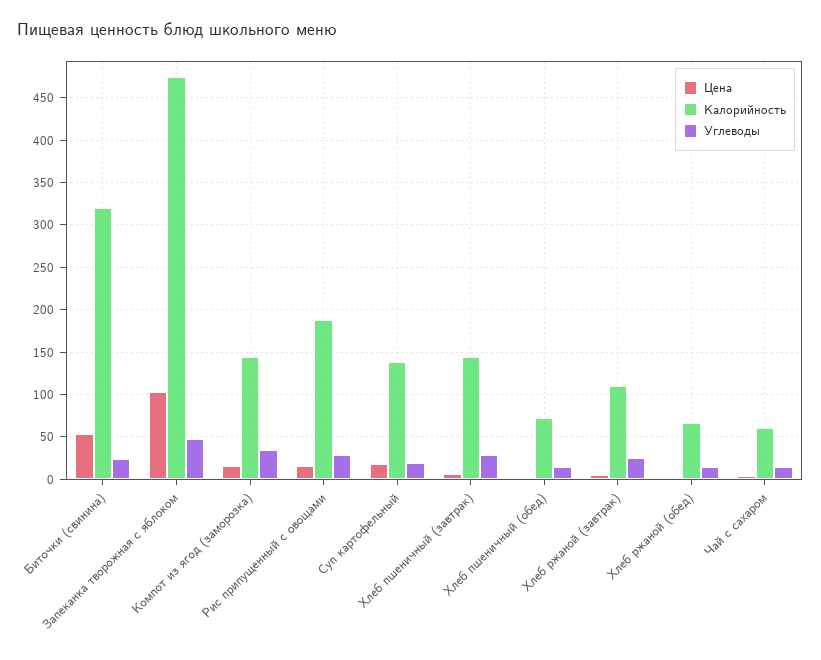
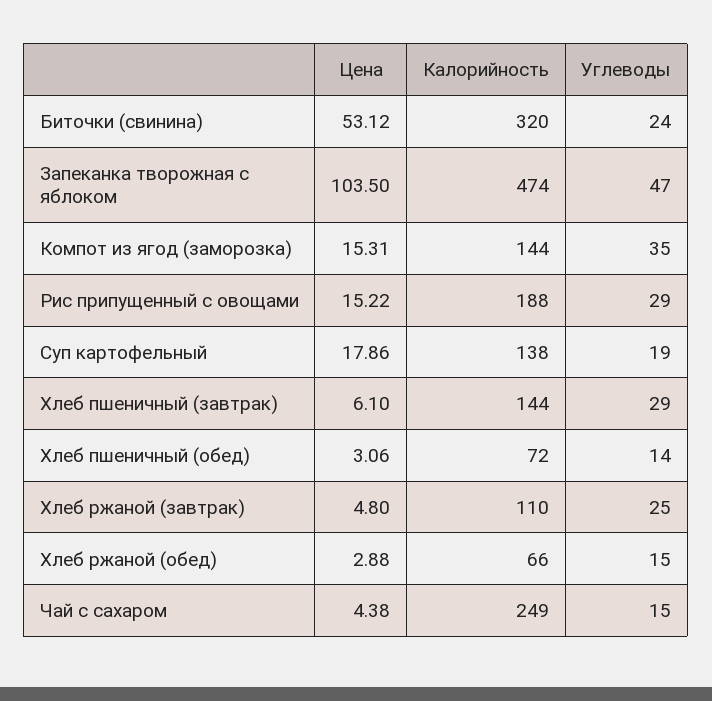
  {
    "Цена": {
      "Биточки (свинина)": 53.12,
      "Запеканка творожная с яблоком": 103.5,
      "Компот из ягод (заморозка)": 15.31,
      "Рис припущенный с овощами": 15.22,
      "Суп картофельный": 17.86,
      "Хлеб пшеничный (завтрак)": 6.1,
      "Хлеб пшеничный (обед)": 3.06,
      "Хлеб ржаной (завтрак)": 4.8,
      "Хлеб ржаной (обед)": 2.88,
      "Чай с сахаром": 4.38
    },
    "Калорийность": {
      "Биточки (свинина)": 320,
      "Запеканка творожная с яблоком": 474,
      "Компот из ягод (заморозка)": 144,
      "Рис припущенный с овощами": 188,
      "Суп картофельный": 138,
      "Хлеб пшеничный (завтрак)": 144,
      "Хлеб пшеничный (обед)": 72,
      "Хлеб ржаной (завтрак)": 110,
      "Хлеб ржаной (обед)": 66,
-     "Чай с сахаром": 60
+     "Чай с сахаром": 249
    },
    "Углеводы": {
      "Биточки (свинина)": 24,
      "Запеканка творожная с яблоком": 47,
      "Компот из ягод (заморозка)": 35,
      "Рис припущенный с овощами": 29,
      "Суп картофельный": 19,
      "Хлеб пшеничный (завтрак)": 29,
      "Хлеб пшеничный (обед)": 14,
      "Хлеб ржаной (завтрак)": 25,
      "Хлеб ржаной (обед)": 15,
      "Чай с сахаром": 15
    }
  }

